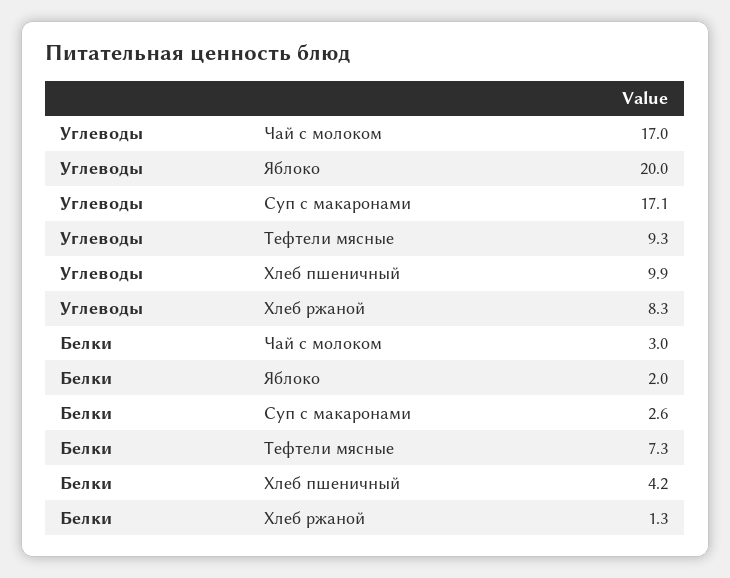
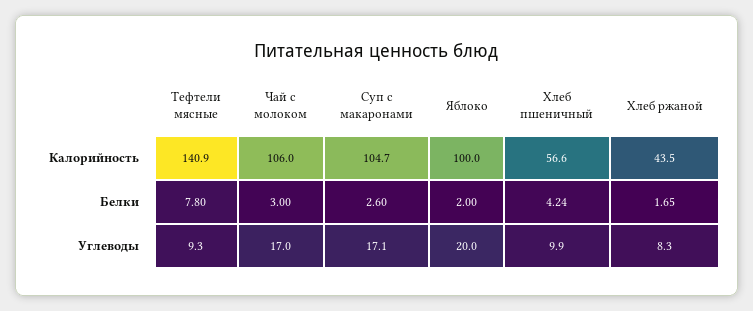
  {
    "Углеводы": {
      "Чай с молоком": 17,
      "Яблоко": 20,
      "Суп с макаронами": 17.1,
      "Тефтели мясные": 9.3,
      "Хлеб пшеничный": 9.9,
      "Хлеб ржаной": 8.3
    },
    "Белки": {
      "Чай с молоком": 3,
      "Яблоко": 2,
      "Суп с макаронами": 2.6,
-     "Тефтели мясные": 7.3,
+     "Тефтели мясные": 7.8,
      "Хлеб пшеничный": 4.24,
-     "Хлеб ржаной": 1.3
+     "Хлеб ржаной": 1.65
-   }
+   },
+   "Калорийность": {
+     "Тефтели мясные": 140.9,
+     "Чай с молоком": 106,
+     "Суп с макаронами": 104.7,
+     "Яблоко": 100,
+     "Хлеб пшеничный": 56.6,
+     "Хлеб ржаной": 43.5
+   }
  }

